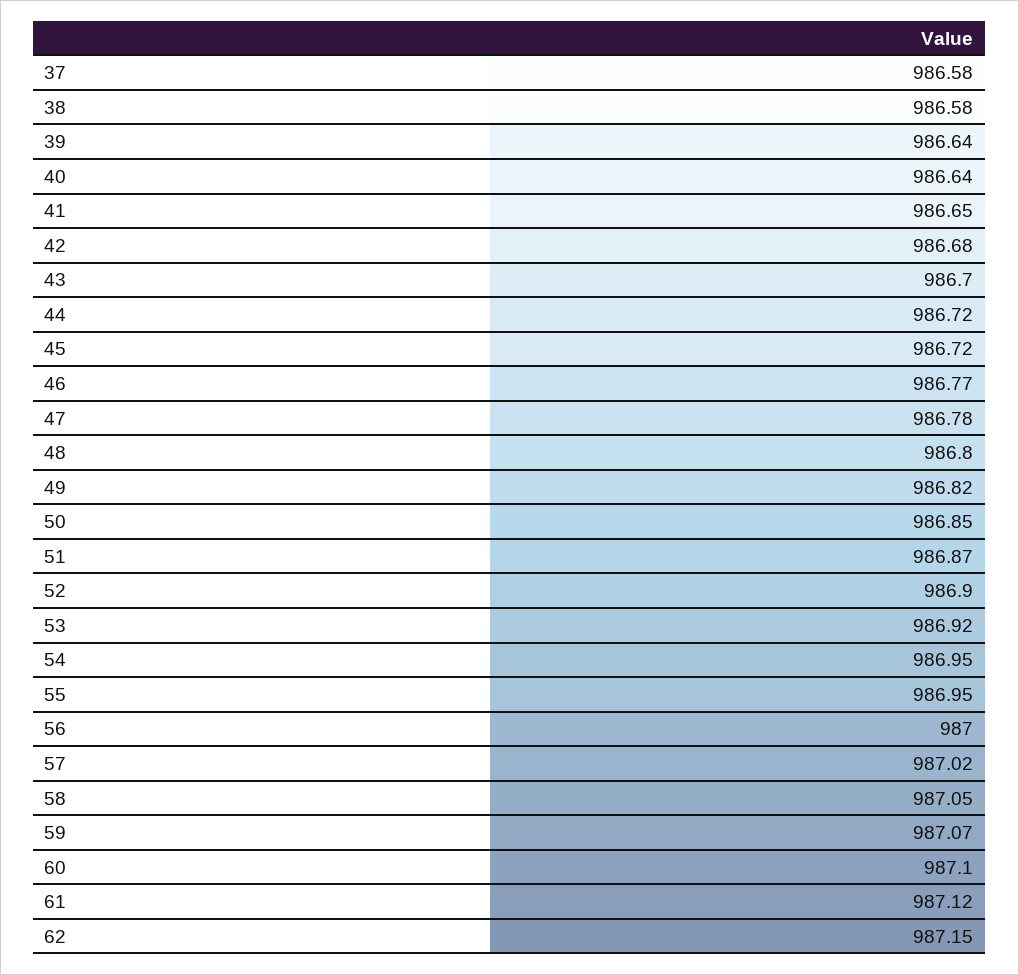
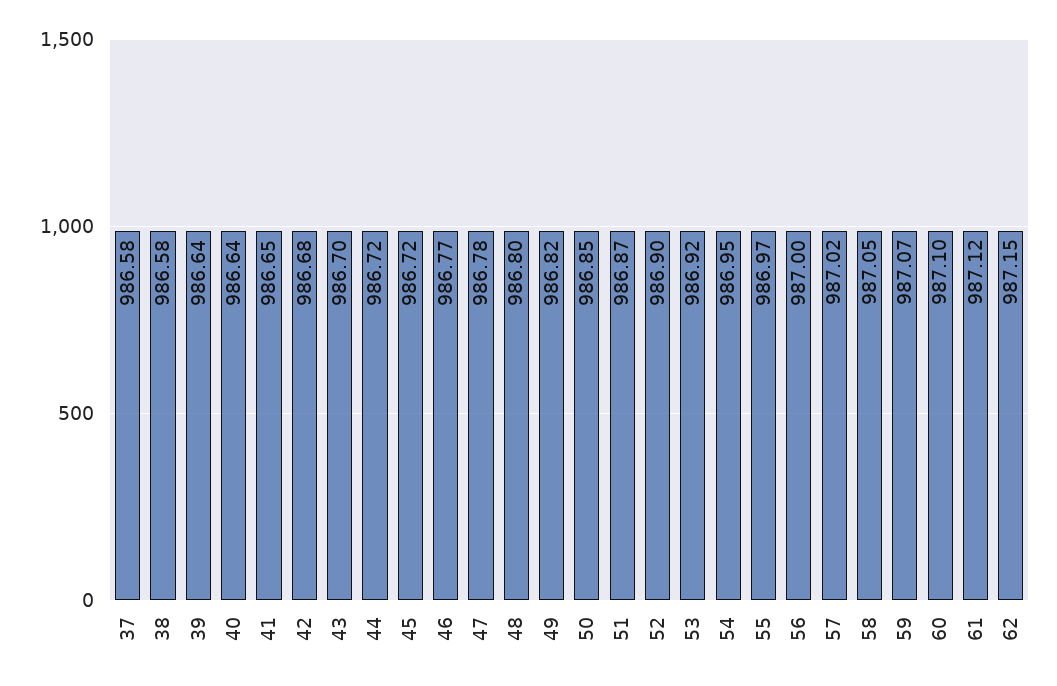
  {
    "37": 986.58,
    "38": 986.58,
    "39": 986.64,
    "40": 986.64,
    "41": 986.65,
    "42": 986.68,
    "43": 986.7,
    "44": 986.72,
    "45": 986.72,
    "46": 986.77,
    "47": 986.78,
    "48": 986.8,
    "49": 986.82,
    "50": 986.85,
    "51": 986.87,
    "52": 986.9,
    "53": 986.92,
    "54": 986.95,
-   "55": 986.95,
+   "55": 986.97,
    "56": 987,
    "57": 987.02,
    "58": 987.05,
    "59": 987.07,
    "60": 987.1,
    "61": 987.12,
    "62": 987.15
  }

